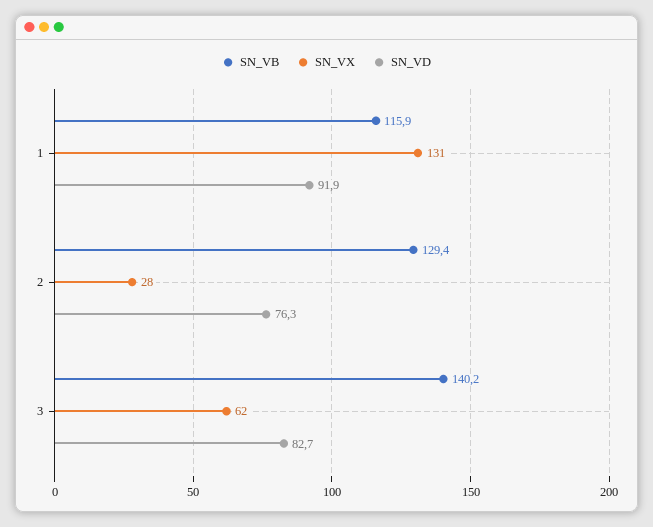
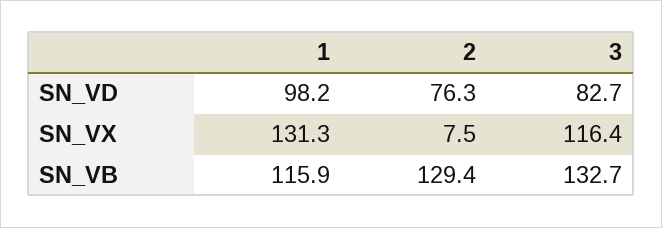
  {
    "SN_VB": {
      "1": 115.9,
      "2": 129.4,
-     "3": 140.2
+     "3": 132.7
    },
    "SN_VX": {
      "1": 131.3,
-     "2": 28,
+     "2": 7.5,
-     "3": 62
+     "3": 116.4
    },
    "SN_VD": {
-     "1": 91.9,
+     "1": 98.2,
      "2": 76.3,
      "3": 82.7
    }
  }

